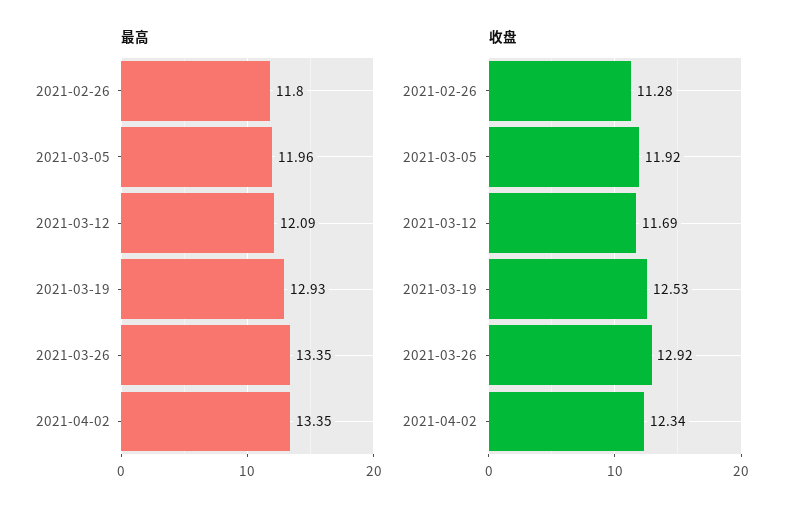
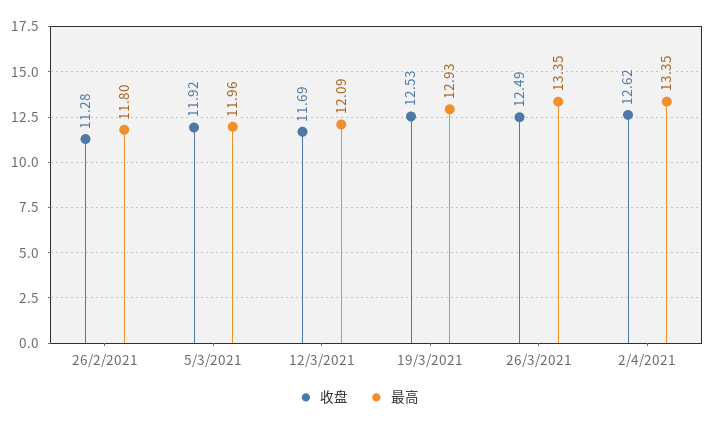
  {
    "最高": {
      "2021-02-26": 11.8,
      "2021-03-05": 11.96,
      "2021-03-12": 12.09,
      "2021-03-19": 12.93,
      "2021-03-26": 13.35,
      "2021-04-02": 13.35
    },
    "收盘": {
      "2021-02-26": 11.28,
      "2021-03-05": 11.92,
      "2021-03-12": 11.69,
      "2021-03-19": 12.53,
-     "2021-03-26": 12.92,
+     "2021-03-26": 12.49,
-     "2021-04-02": 12.34
+     "2021-04-02": 12.62
    }
  }

